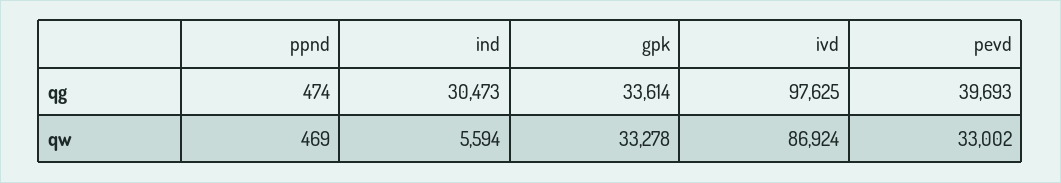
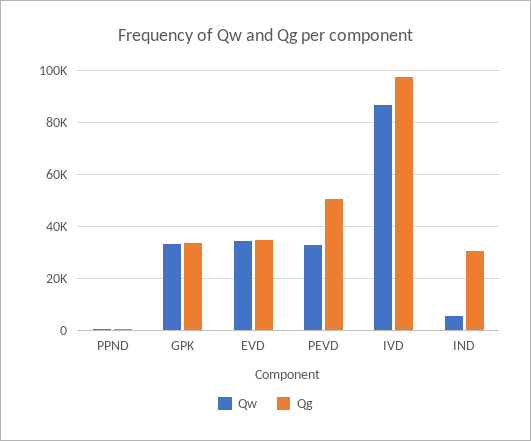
  {
    "qg": {
      "ppnd": 474,
      "ind": 30473,
      "gpk": 33614,
      "ivd": 97625,
-     "pevd": 39693
+     "pevd": 50000,
+     "EVD": 35000
    },
    "qw": {
      "ppnd": 469,
      "ind": 5594,
      "gpk": 33278,
      "ivd": 86924,
-     "pevd": 33002
+     "pevd": 33002,
+     "EVD": 35000
    }
  }

